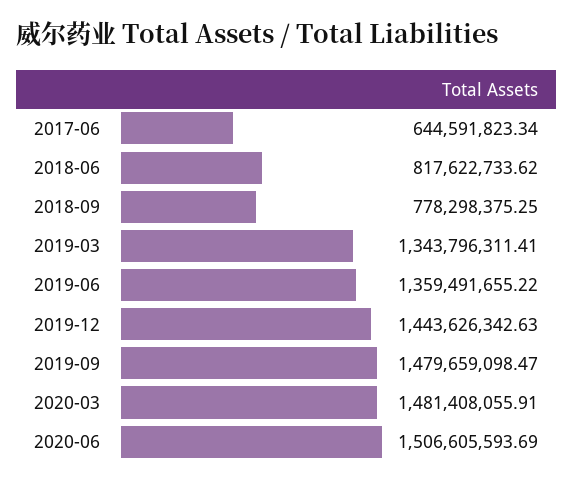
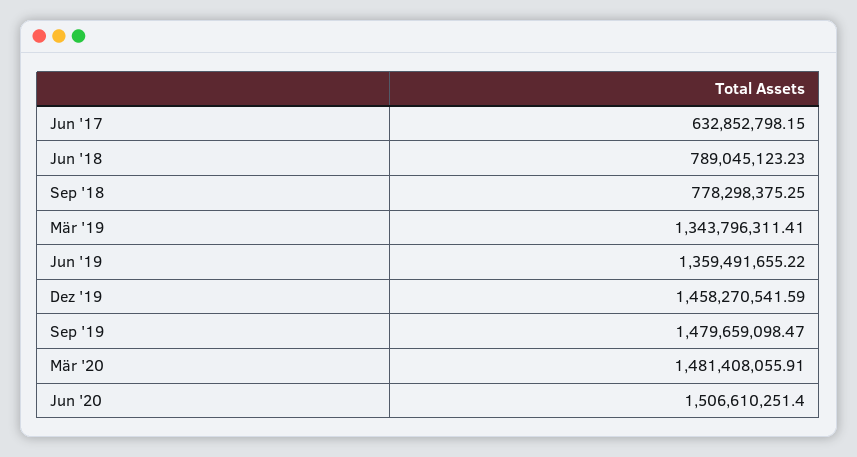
  {
-   "2017-06": 644591823.34,
+   "2017-06": 632852798.15,
-   "2018-06": 817622733.62,
+   "2018-06": 789045123.23,
    "2018-09": 778298375.25,
    "2019-03": 1343796311.41,
    "2019-06": 1359491655.22,
-   "2019-12": 1443626342.63,
+   "2019-12": 1458270541.59,
    "2019-09": 1479659098.47,
    "2020-03": 1481408055.91,
-   "2020-06": 1506605593.69
+   "2020-06": 1506610251.4
  }

